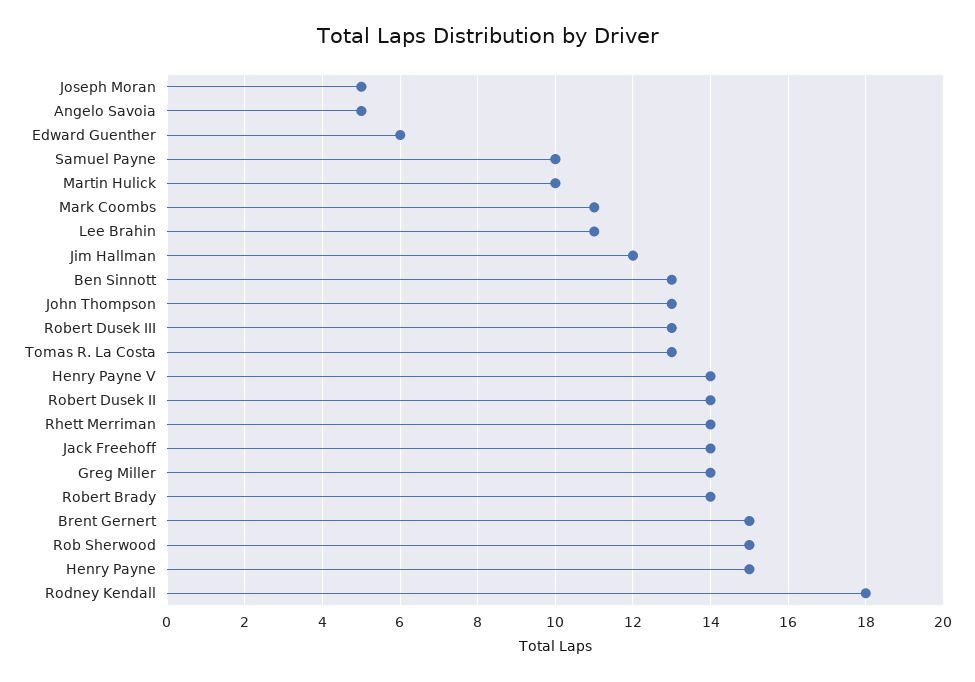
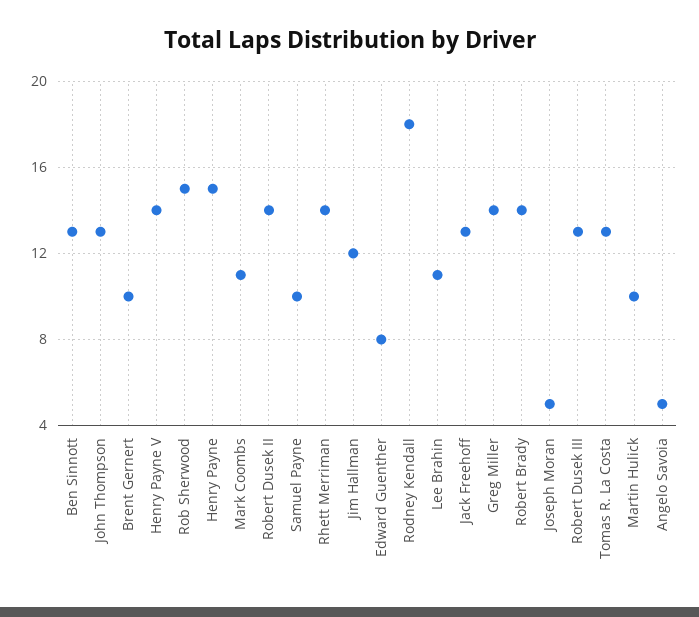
  {
    "Joseph Moran": 5,
    "Angelo Savoia": 5,
-   "Edward Guenther": 6,
+   "Edward Guenther": 8,
    "Samuel Payne": 10,
    "Martin Hulick": 10,
    "Mark Coombs": 11,
    "Lee Brahin": 11,
    "Jim Hallman": 12,
    "Ben Sinnott": 13,
    "John Thompson": 13,
    "Robert Dusek III": 13,
    "Tomas R. La Costa": 13,
    "Henry Payne V": 14,
    "Robert Dusek II": 14,
    "Rhett Merriman": 14,
-   "Jack Freehoff": 14,
+   "Jack Freehoff": 13,
    "Greg Miller": 14,
    "Robert Brady": 14,
-   "Brent Gernert": 15,
+   "Brent Gernert": 10,
    "Rob Sherwood": 15,
    "Henry Payne": 15,
    "Rodney Kendall": 18
  }

